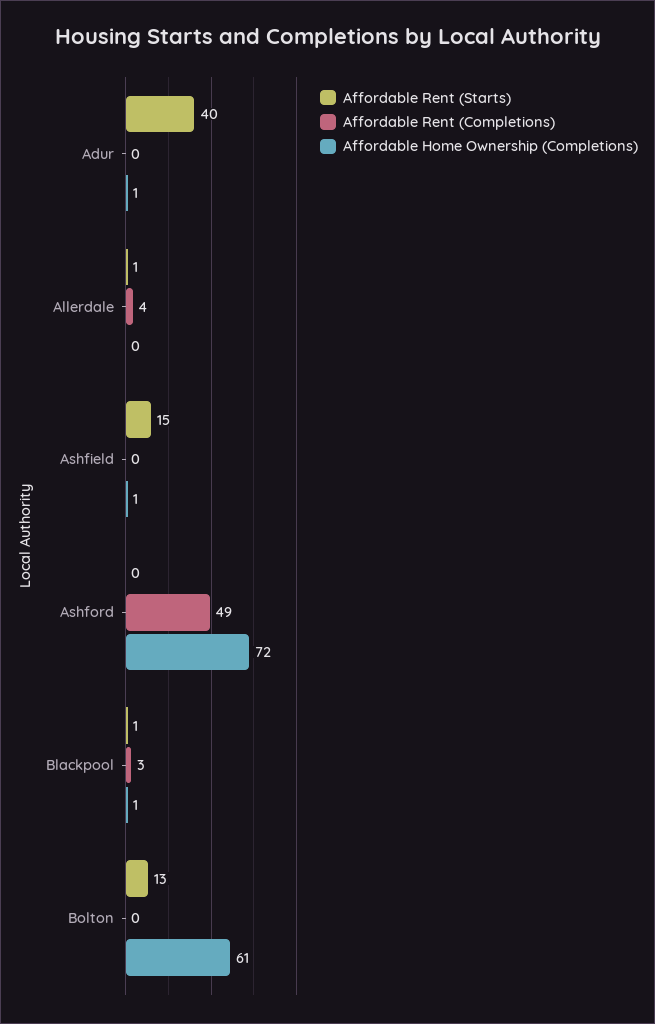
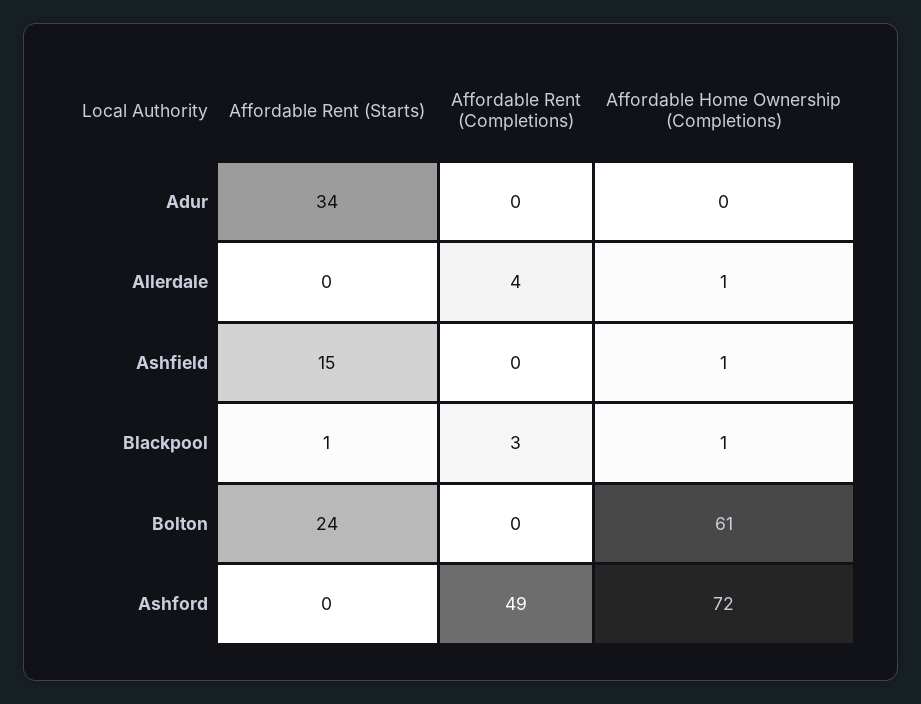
  {
    "Affordable Rent (Starts)": {
-     "Adur": 40,
+     "Adur": 34,
-     "Allerdale": 1,
+     "Allerdale": 0,
      "Ashfield": 15,
      "Ashford": 0,
      "Blackpool": 1,
-     "Bolton": 13
+     "Bolton": 24
    },
    "Affordable Rent (Completions)": {
      "Adur": 0,
      "Allerdale": 4,
      "Ashfield": 0,
      "Ashford": 49,
      "Blackpool": 3,
      "Bolton": 0
    },
    "Affordable Home Ownership (Completions)": {
-     "Adur": 1,
+     "Adur": 0,
-     "Allerdale": 0,
+     "Allerdale": 1,
      "Ashfield": 1,
      "Ashford": 72,
      "Blackpool": 1,
      "Bolton": 61
    }
  }

